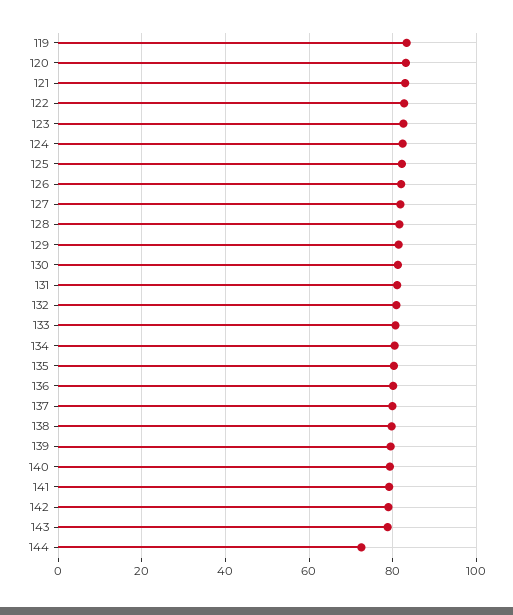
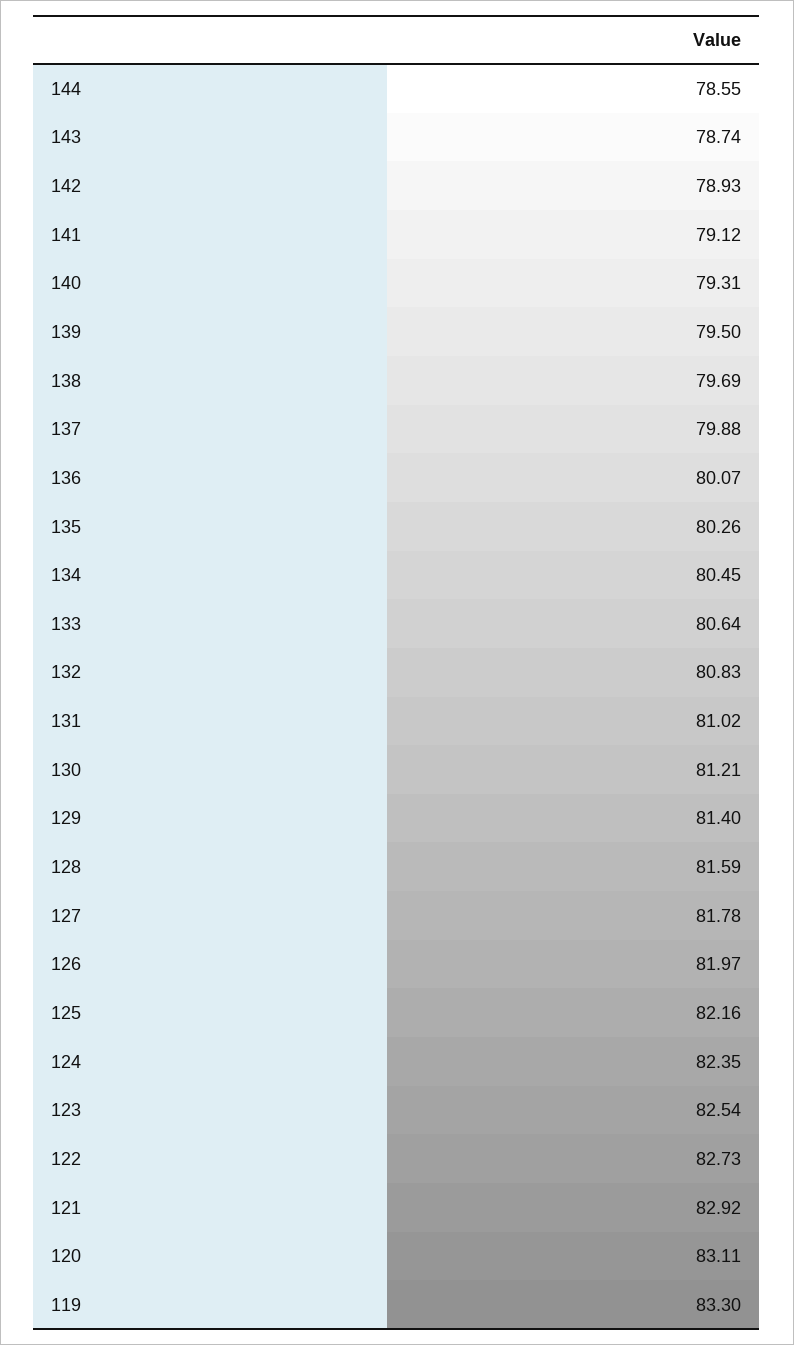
  {
    "119": 83.3,
    "120": 83.11,
    "121": 82.92,
    "122": 82.73,
    "123": 82.54,
    "124": 82.35,
    "125": 82.16,
    "126": 81.97,
    "127": 81.78,
    "128": 81.59,
    "129": 81.4,
    "130": 81.21,
    "131": 81.02,
    "132": 80.83,
    "133": 80.64,
    "134": 80.45,
    "135": 80.26,
    "136": 80.07,
    "137": 79.88,
    "138": 79.69,
    "139": 79.5,
    "140": 79.31,
    "141": 79.12,
    "142": 78.93,
    "143": 78.74,
-   "144": 72
+   "144": 78.55
  }

